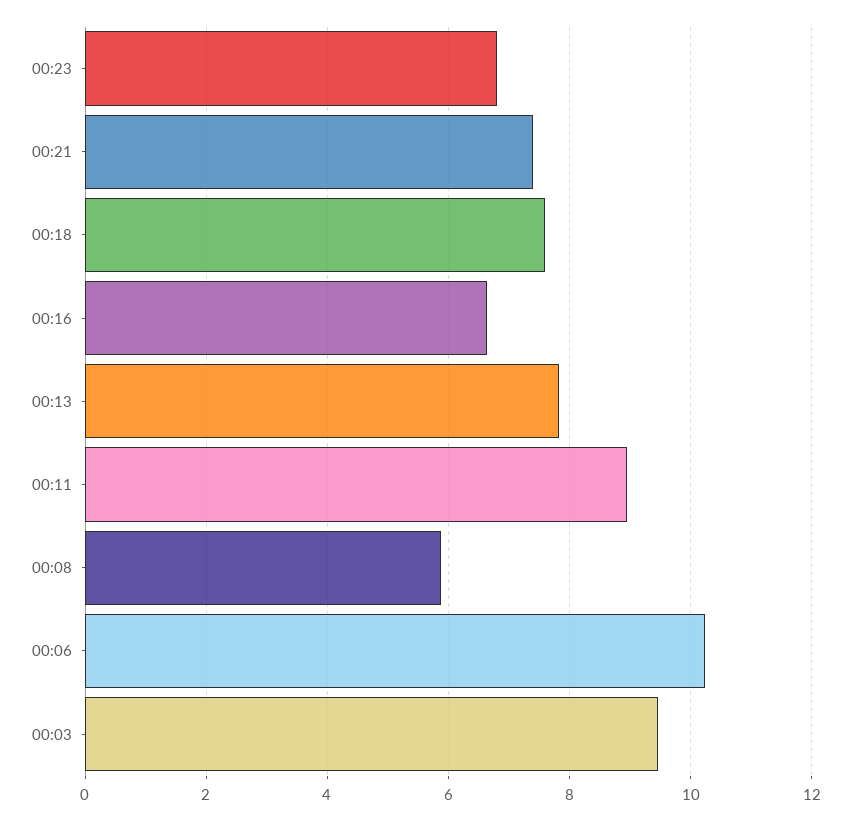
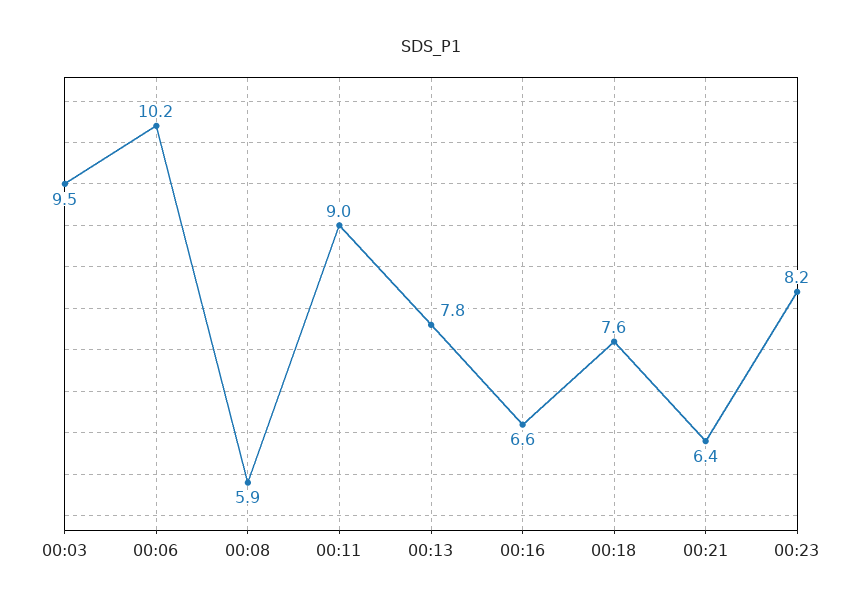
  {
-   "00:23": 6.8,
+   "00:23": 8.2,
-   "00:21": 7.4,
+   "00:21": 6.4,
    "00:18": 7.6,
    "00:16": 6.6,
    "00:13": 7.8,
    "00:11": 9,
    "00:08": 5.9,
    "00:06": 10.2,
    "00:03": 9.5
  }

